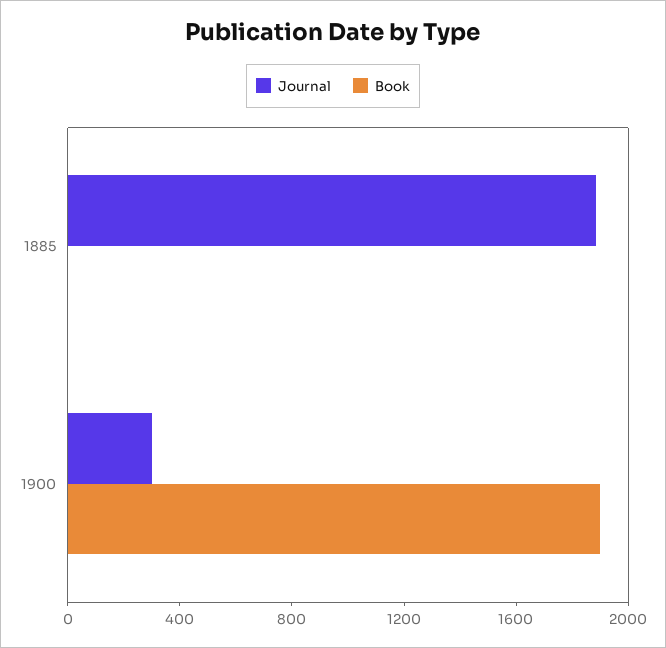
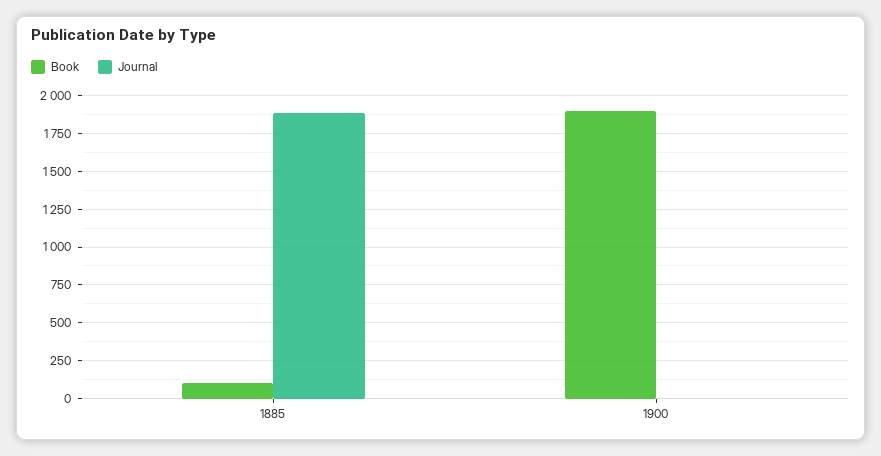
  {
    "Journal": {
      "1885": 1900,
-     "1900": 300
+     "1900": 0
    },
    "Book": {
-     "1885": 0,
+     "1885": 100,
      "1900": 1900
    }
  }

